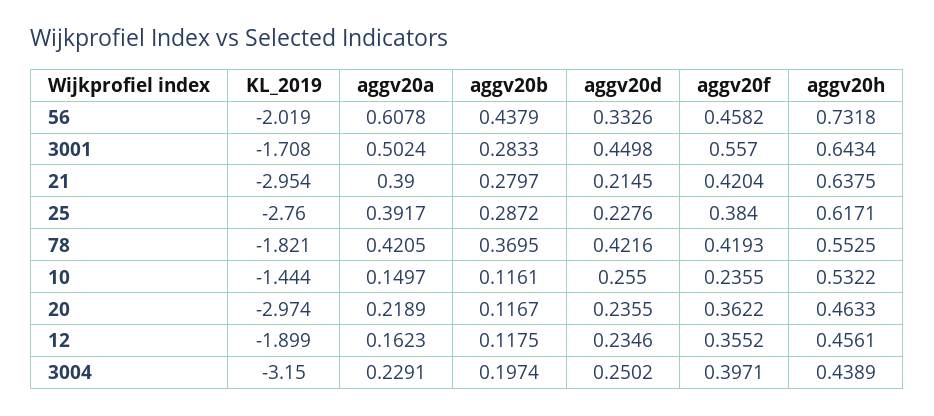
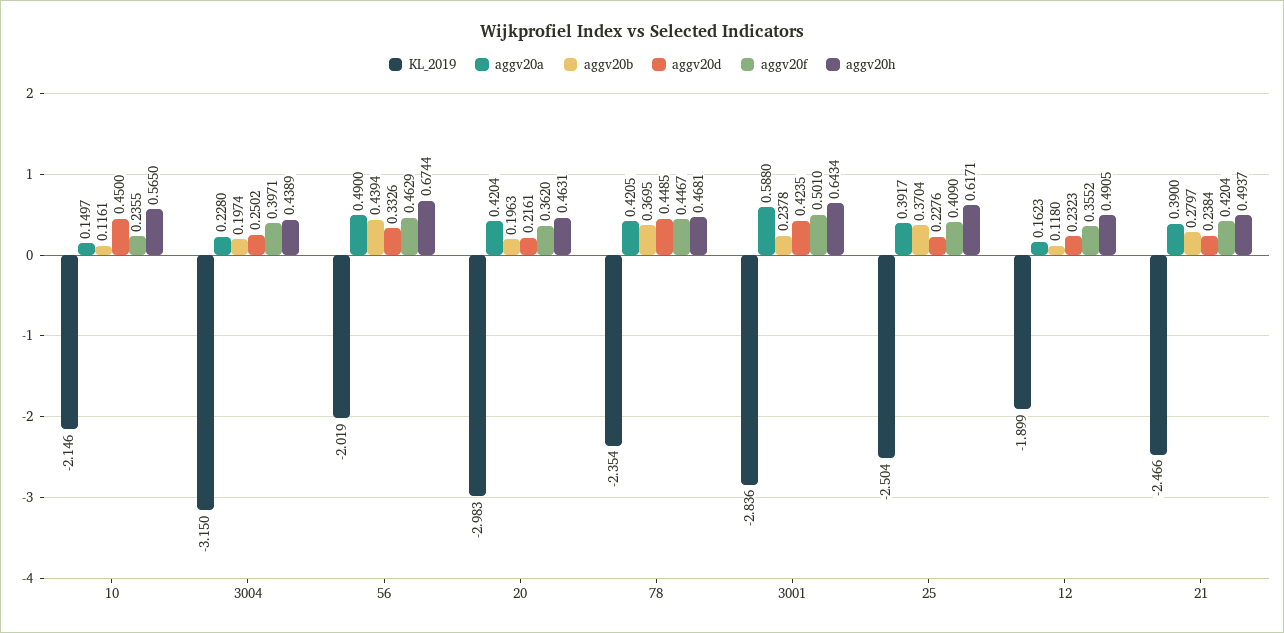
  {
    "KL_2019": {
      "56": -2.019,
-     "3001": -1.708,
+     "3001": -2.836,
-     "21": -2.954,
+     "21": -2.466,
-     "25": -2.76,
+     "25": -2.504,
-     "78": -1.821,
+     "78": -2.354,
-     "10": -1.444,
+     "10": -2.146,
-     "20": -2.974,
+     "20": -2.983,
      "12": -1.899,
      "3004": -3.15
    },
    "aggv20a": {
-     "56": 0.6078,
+     "56": 0.49,
-     "3001": 0.5024,
+     "3001": 0.588,
      "21": 0.39,
      "25": 0.3917,
      "78": 0.4205,
      "10": 0.1497,
-     "20": 0.2189,
+     "20": 0.4204,
      "12": 0.1623,
-     "3004": 0.2291
+     "3004": 0.228
    },
    "aggv20b": {
-     "56": 0.4379,
+     "56": 0.4394,
-     "3001": 0.2833,
+     "3001": 0.2378,
      "21": 0.2797,
-     "25": 0.2872,
+     "25": 0.3704,
      "78": 0.3695,
      "10": 0.1161,
-     "20": 0.1167,
+     "20": 0.1963,
-     "12": 0.1175,
+     "12": 0.118,
      "3004": 0.1974
    },
    "aggv20d": {
      "56": 0.3326,
-     "3001": 0.4498,
+     "3001": 0.4235,
-     "21": 0.2145,
+     "21": 0.2384,
      "25": 0.2276,
-     "78": 0.4216,
+     "78": 0.4485,
-     "10": 0.255,
+     "10": 0.45,
-     "20": 0.2355,
+     "20": 0.2161,
-     "12": 0.2346,
+     "12": 0.2323,
      "3004": 0.2502
    },
    "aggv20f": {
-     "56": 0.4582,
+     "56": 0.4629,
-     "3001": 0.557,
+     "3001": 0.501,
      "21": 0.4204,
-     "25": 0.384,
+     "25": 0.409,
-     "78": 0.4193,
+     "78": 0.4467,
      "10": 0.2355,
-     "20": 0.3622,
+     "20": 0.362,
      "12": 0.3552,
      "3004": 0.3971
    },
    "aggv20h": {
-     "56": 0.7318,
+     "56": 0.6744,
      "3001": 0.6434,
-     "21": 0.6375,
+     "21": 0.4937,
      "25": 0.6171,
-     "78": 0.5525,
+     "78": 0.4681,
-     "10": 0.5322,
+     "10": 0.565,
-     "20": 0.4633,
+     "20": 0.4631,
-     "12": 0.4561,
+     "12": 0.4905,
      "3004": 0.4389
    }
  }

